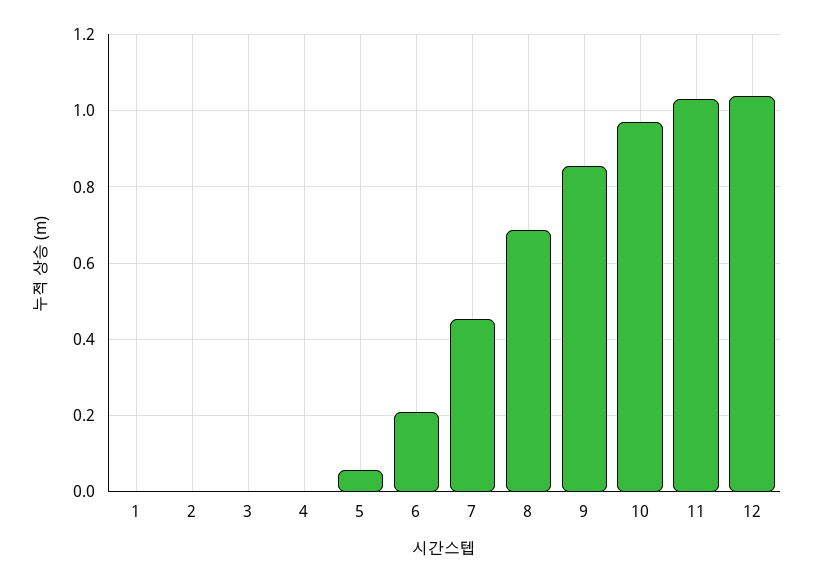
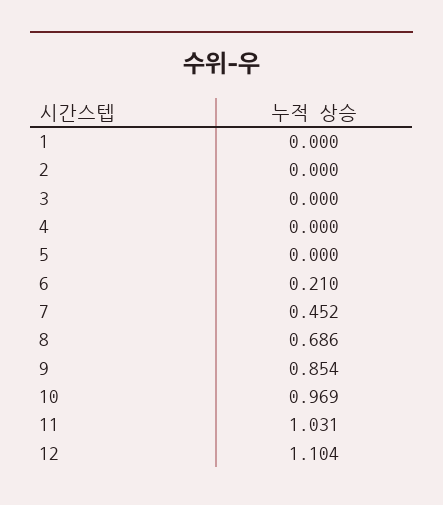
  {
    "1": 0,
    "2": 0,
    "3": 0,
    "4": 0,
-   "5": 0.06,
+   "5": 0,
    "6": 0.21,
    "7": 0.452,
    "8": 0.686,
    "9": 0.854,
    "10": 0.969,
    "11": 1.031,
-   "12": 1.04
+   "12": 1.104
  }

